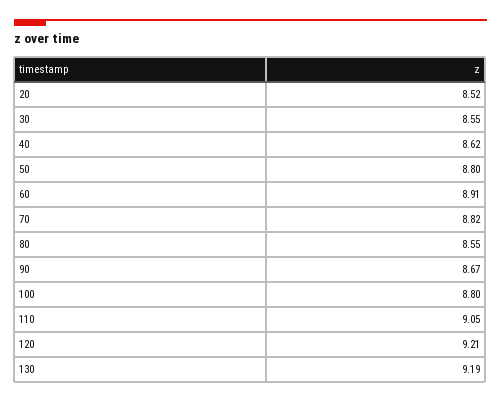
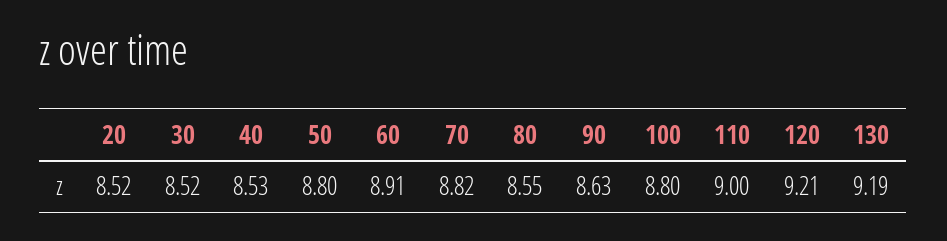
  {
    "20": 8.52,
-   "30": 8.55,
+   "30": 8.52,
-   "40": 8.62,
+   "40": 8.53,
    "50": 8.8,
    "60": 8.91,
    "70": 8.82,
    "80": 8.55,
-   "90": 8.67,
+   "90": 8.63,
    "100": 8.8,
-   "110": 9.05,
+   "110": 9,
    "120": 9.21,
    "130": 9.19
  }

